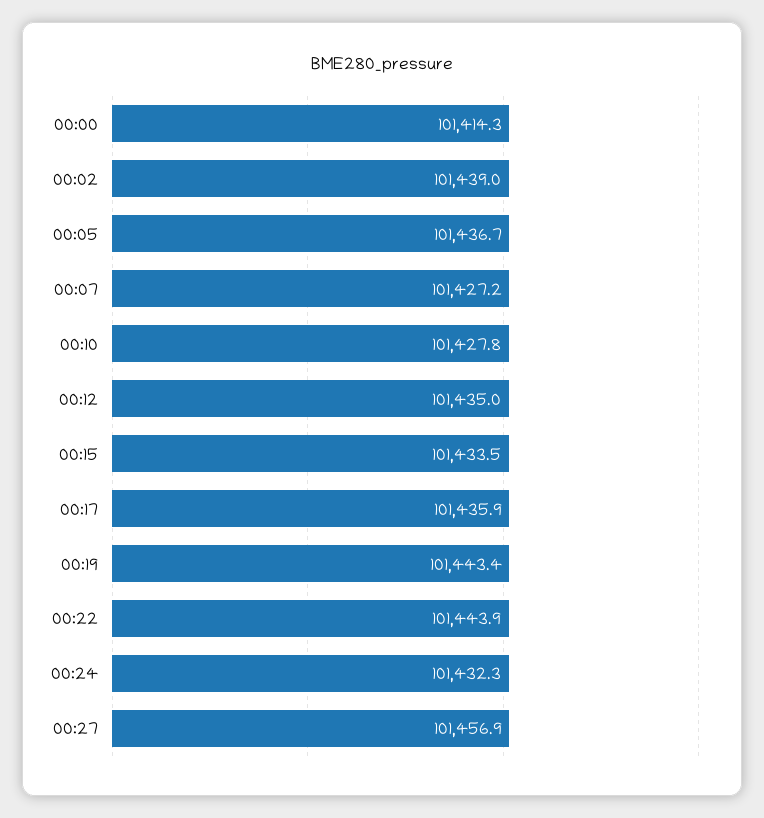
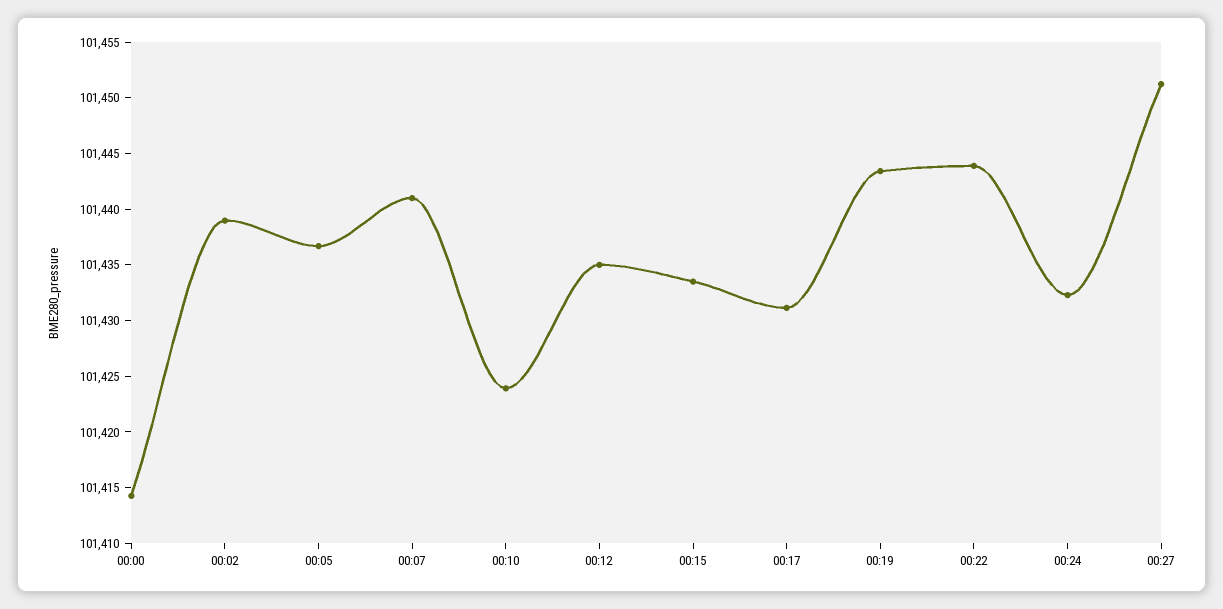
  {
    "00:00": 101414.3,
    "00:02": 101439,
    "00:05": 101436.7,
-   "00:07": 101427.2,
+   "00:07": 101441,
-   "00:10": 101427.8,
+   "00:10": 101424,
    "00:12": 101435,
    "00:15": 101433.5,
-   "00:17": 101435.9,
+   "00:17": 101431,
    "00:19": 101443.4,
    "00:22": 101443.9,
    "00:24": 101432.3,
-   "00:27": 101456.9
+   "00:27": 101451
  }

